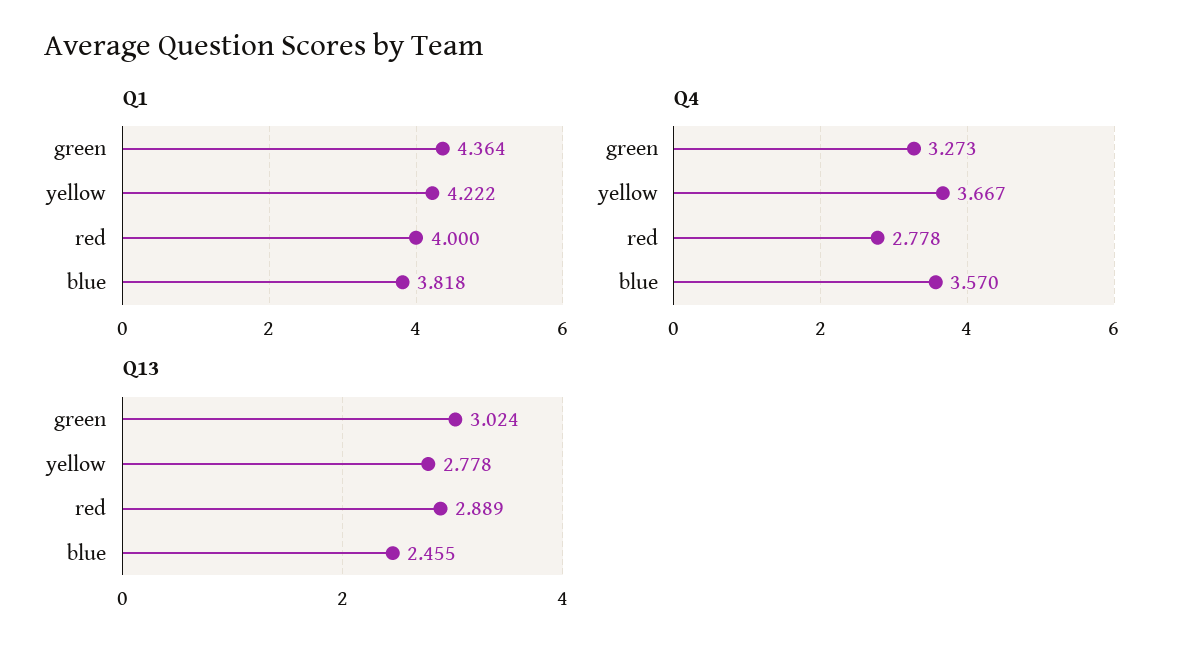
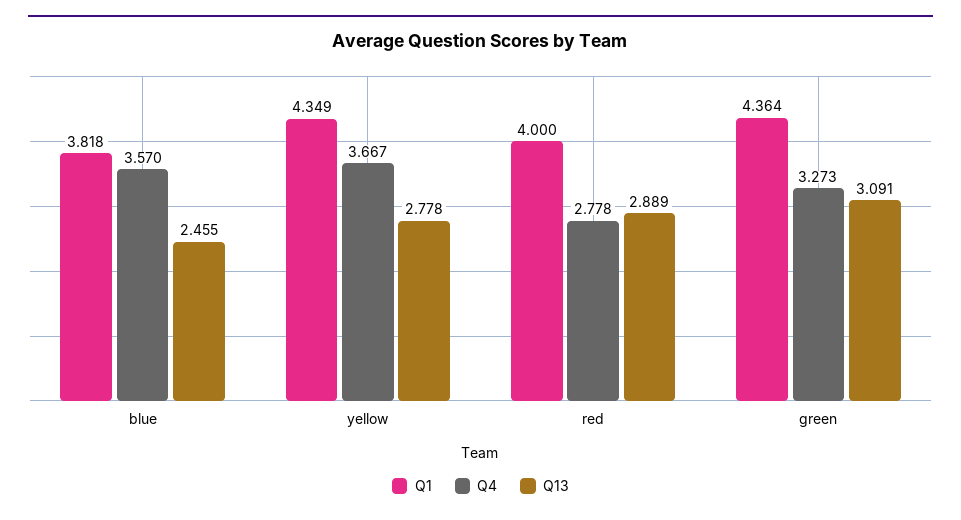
  {
    "Q1": {
      "green": 4.364,
-     "yellow": 4.222,
+     "yellow": 4.349,
      "red": 4,
      "blue": 3.818
    },
    "Q4": {
      "green": 3.273,
      "yellow": 3.667,
      "red": 2.778,
      "blue": 3.57
    },
    "Q13": {
-     "green": 3.024,
+     "green": 3.091,
      "yellow": 2.778,
      "red": 2.889,
      "blue": 2.455
    }
  }

